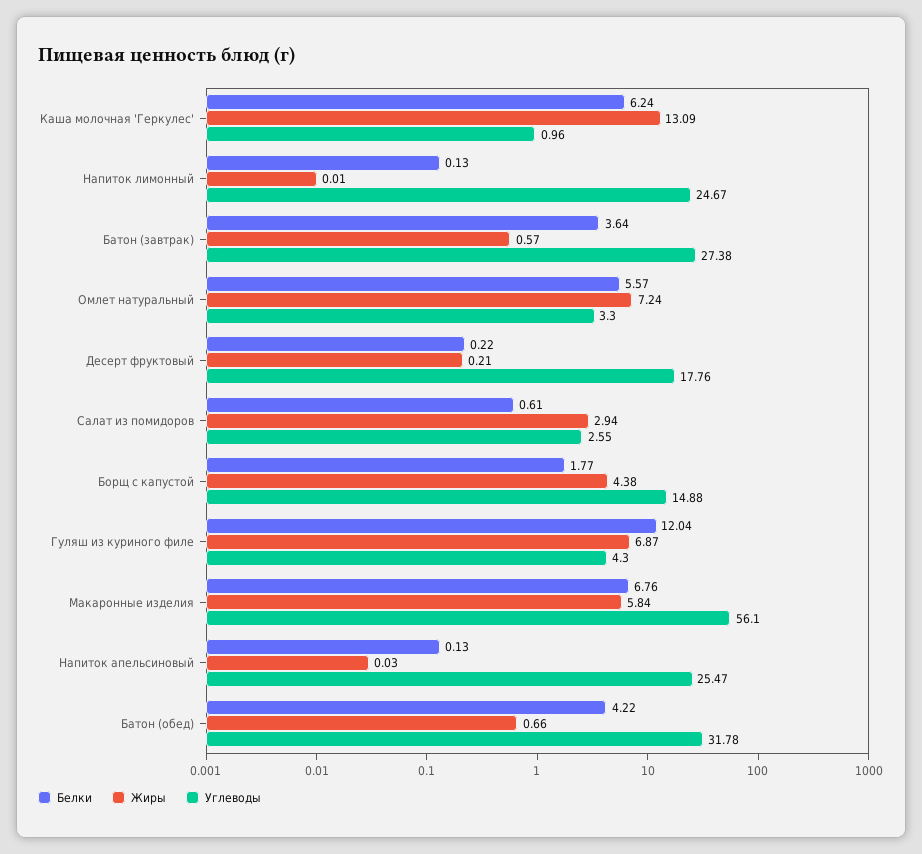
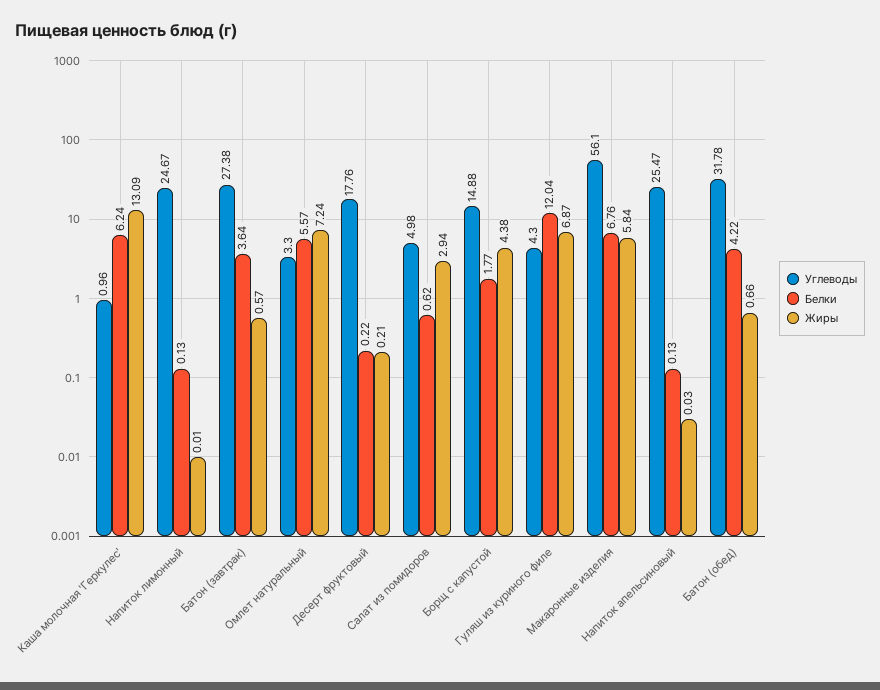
  {
    "Белки": {
      "Каша молочная 'Геркулес'": 6.24,
      "Напиток лимонный": 0.13,
      "Батон (завтрак)": 3.64,
      "Омлет натуральный": 5.57,
      "Десерт фруктовый": 0.22,
-     "Салат из помидоров": 0.61,
+     "Салат из помидоров": 0.62,
      "Борщ с капустой": 1.77,
      "Гуляш из куриного филе": 12.04,
      "Макаронные изделия": 6.76,
      "Напиток апельсиновый": 0.13,
      "Батон (обед)": 4.22
    },
    "Жиры": {
      "Каша молочная 'Геркулес'": 13.09,
      "Напиток лимонный": 0.01,
      "Батон (завтрак)": 0.57,
      "Омлет натуральный": 7.24,
      "Десерт фруктовый": 0.21,
      "Салат из помидоров": 2.94,
      "Борщ с капустой": 4.38,
      "Гуляш из куриного филе": 6.87,
      "Макаронные изделия": 5.84,
      "Напиток апельсиновый": 0.03,
      "Батон (обед)": 0.66
    },
    "Углеводы": {
      "Каша молочная 'Геркулес'": 0.96,
      "Напиток лимонный": 24.67,
      "Батон (завтрак)": 27.38,
      "Омлет натуральный": 3.3,
      "Десерт фруктовый": 17.76,
-     "Салат из помидоров": 2.55,
+     "Салат из помидоров": 4.98,
      "Борщ с капустой": 14.88,
      "Гуляш из куриного филе": 4.3,
      "Макаронные изделия": 56.1,
      "Напиток апельсиновый": 25.47,
      "Батон (обед)": 31.78
    }
  }

